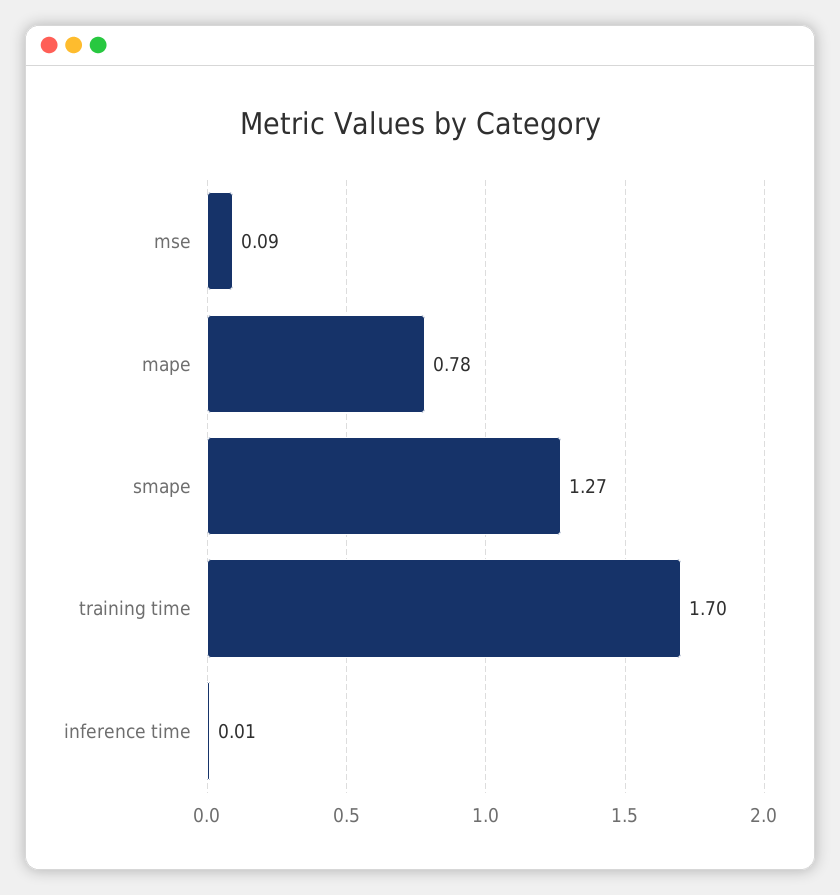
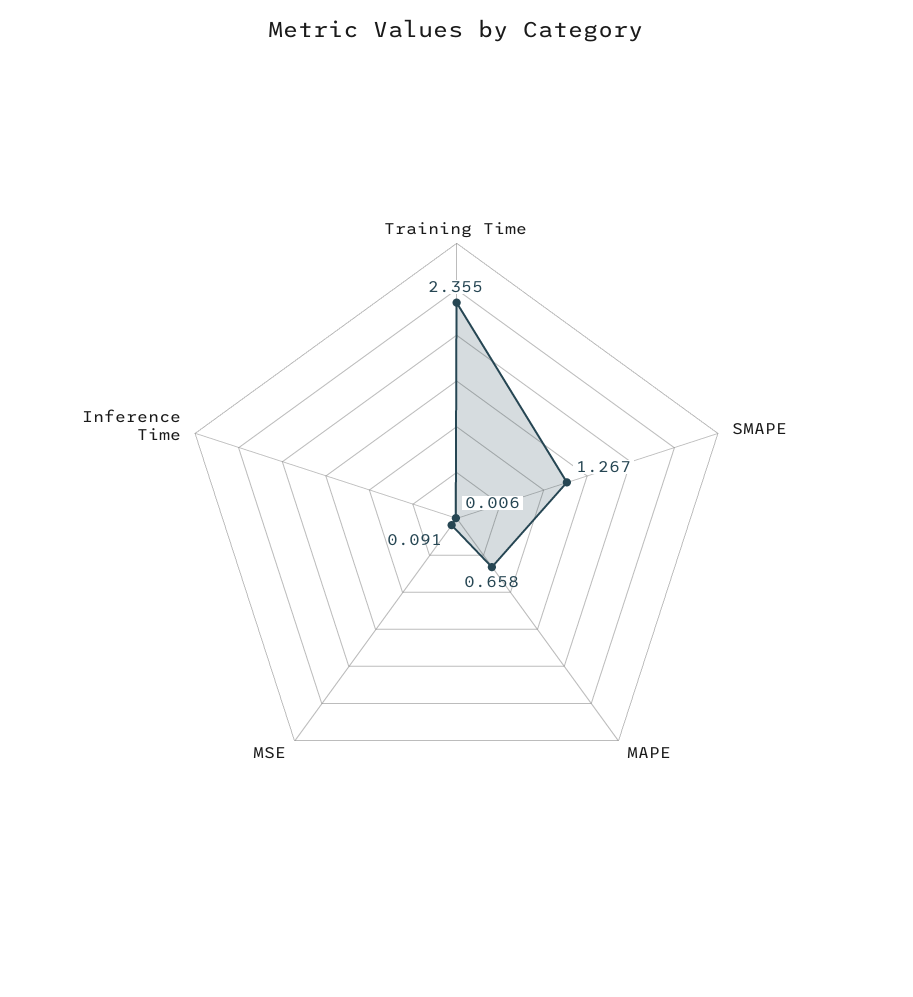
  {
    "mse": 0.091,
-   "mape": 0.78,
+   "mape": 0.658,
    "smape": 1.267,
-   "training time": 1.7,
+   "training time": 2.355,
    "inference time": 0.006
  }

